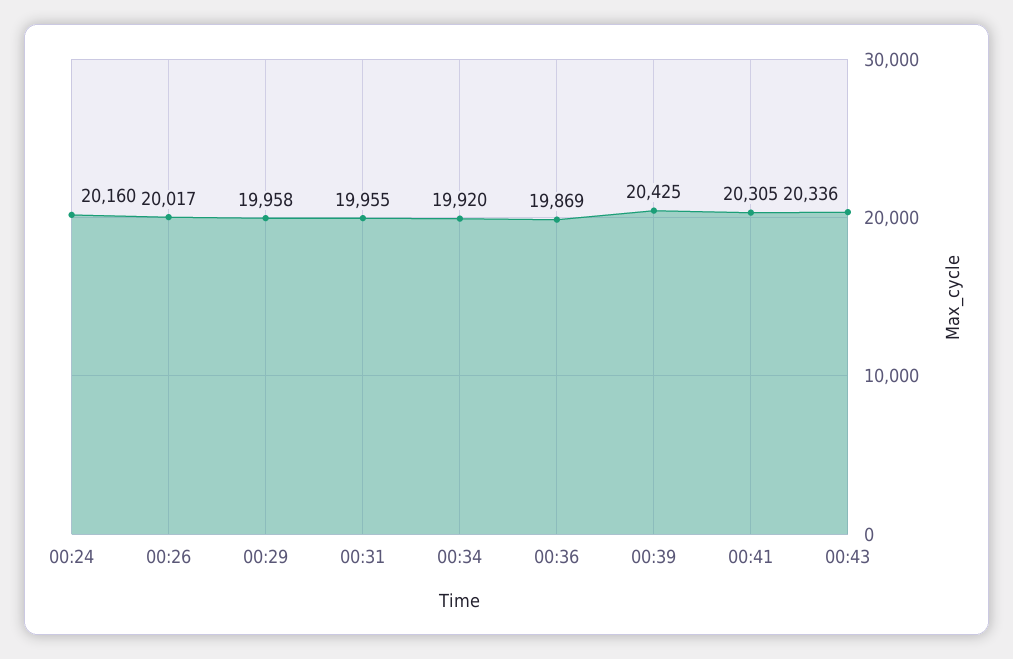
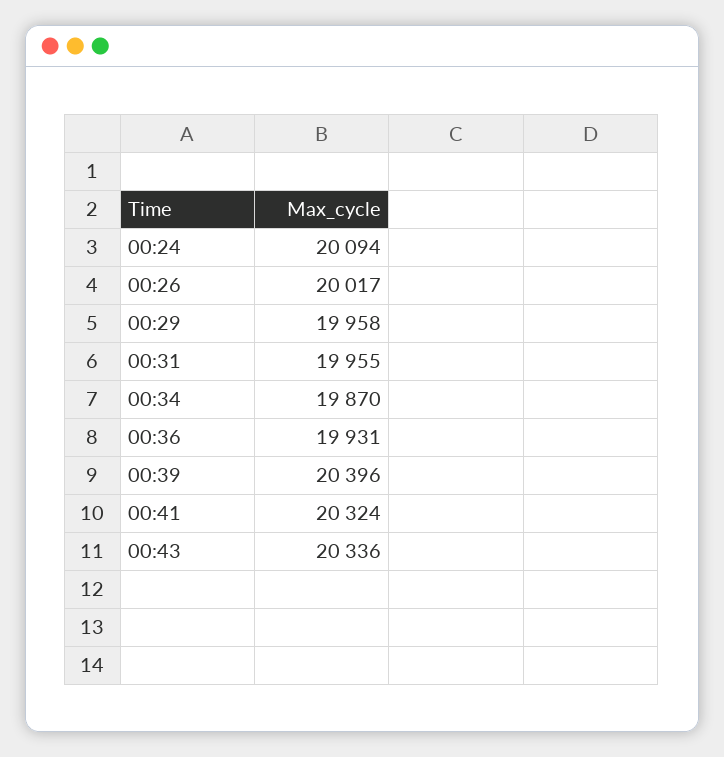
  {
-   "00:24": 20160,
+   "00:24": 20094,
    "00:26": 20017,
    "00:29": 19958,
    "00:31": 19955,
-   "00:34": 19920,
+   "00:34": 19870,
-   "00:36": 19869,
+   "00:36": 19931,
-   "00:39": 20425,
+   "00:39": 20396,
-   "00:41": 20305,
+   "00:41": 20324,
    "00:43": 20336
  }

